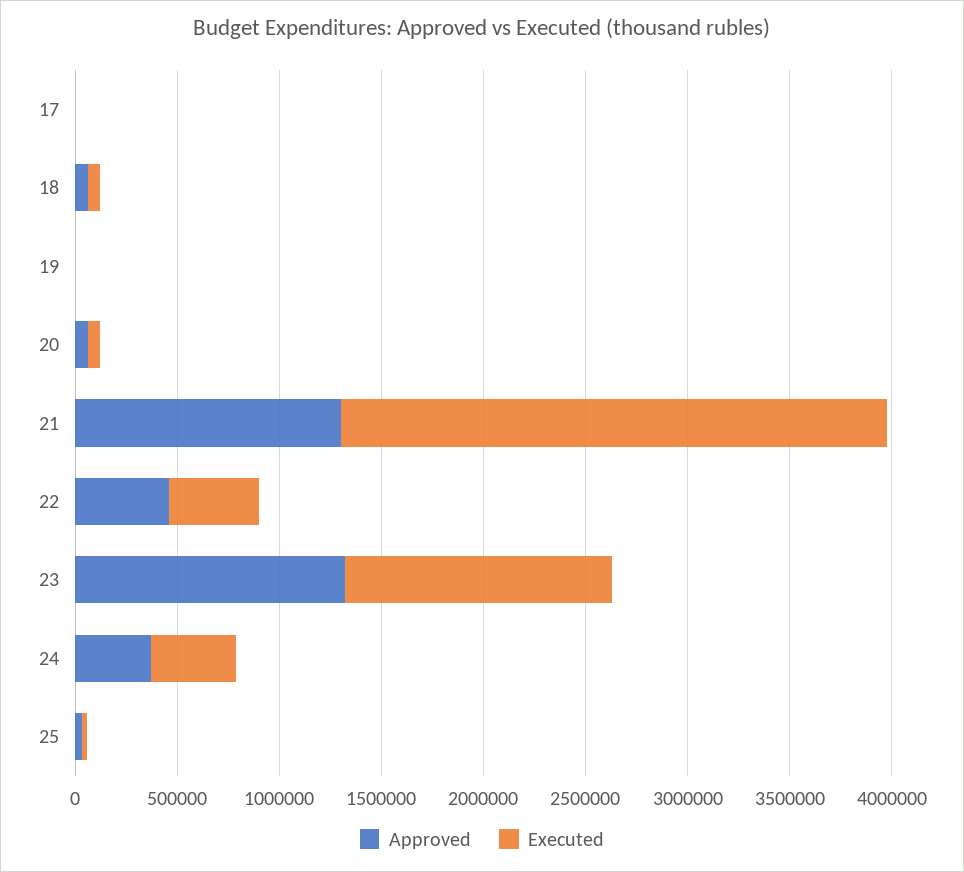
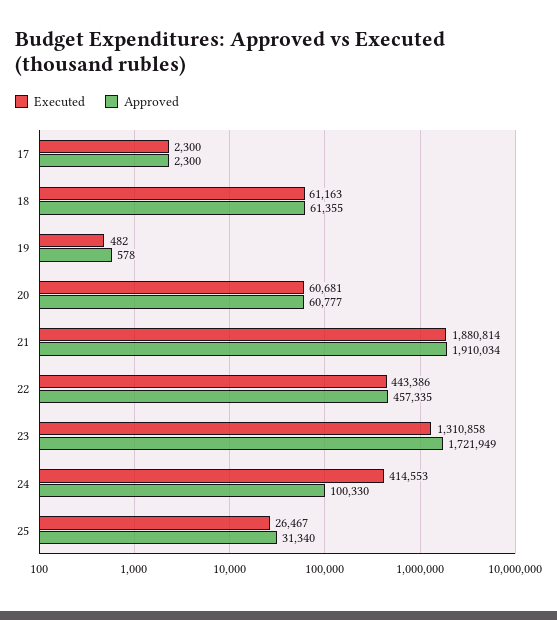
  {
    "Approved": {
      "17": 2300,
      "18": 61355,
      "19": 578,
      "20": 60777,
-     "21": 1300000,
+     "21": 1910034,
      "22": 457335,
-     "23": 1300000,
+     "23": 1721949,
-     "24": 400000,
+     "24": 100330,
      "25": 31340
    },
    "Executed": {
      "17": 2300,
      "18": 61163,
      "19": 482,
      "20": 60681,
-     "21": 2700000,
+     "21": 1880814,
      "22": 443386,
      "23": 1310858,
      "24": 414553,
      "25": 26467
    }
  }

